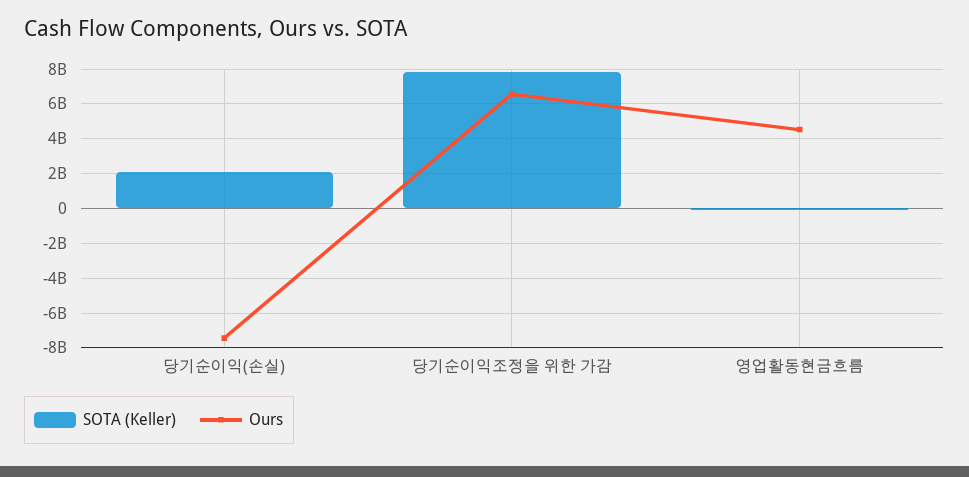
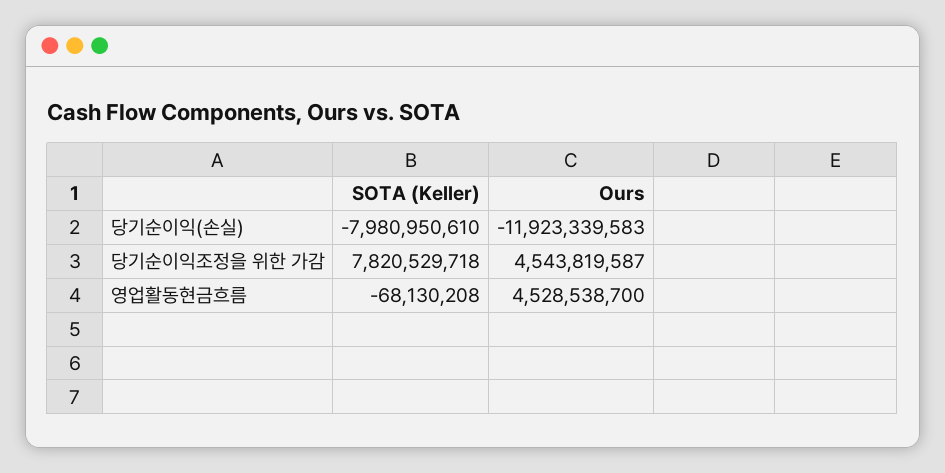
  {
    "SOTA (Keller)": {
-     "당기순이익(손실)": 2000000000,
+     "당기순이익(손실)": -7980950610,
      "당기순이익조정을 위한 가감": 7820529718,
      "영업활동현금흐름": -68130208
    },
    "Ours": {
-     "당기순이익(손실)": -7500000000,
+     "당기순이익(손실)": -11923339583,
-     "당기순이익조정을 위한 가감": 6500000000,
+     "당기순이익조정을 위한 가감": 4543819587,
      "영업활동현금흐름": 4528538700
    }
  }

